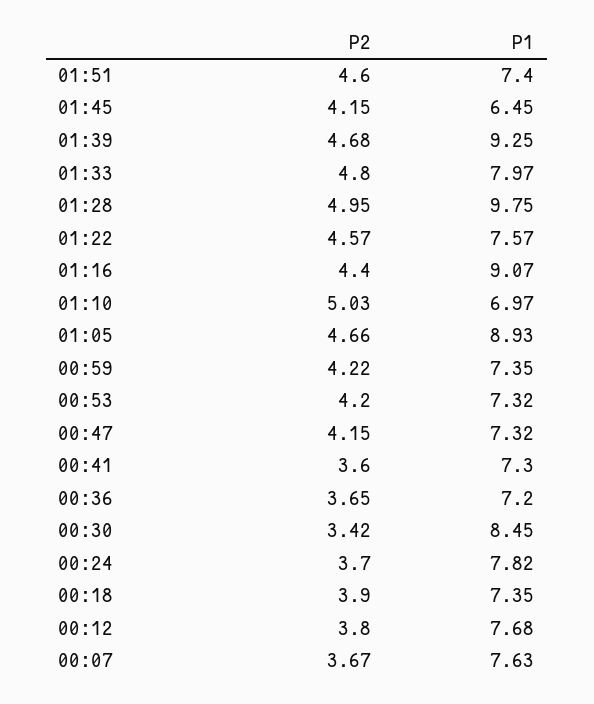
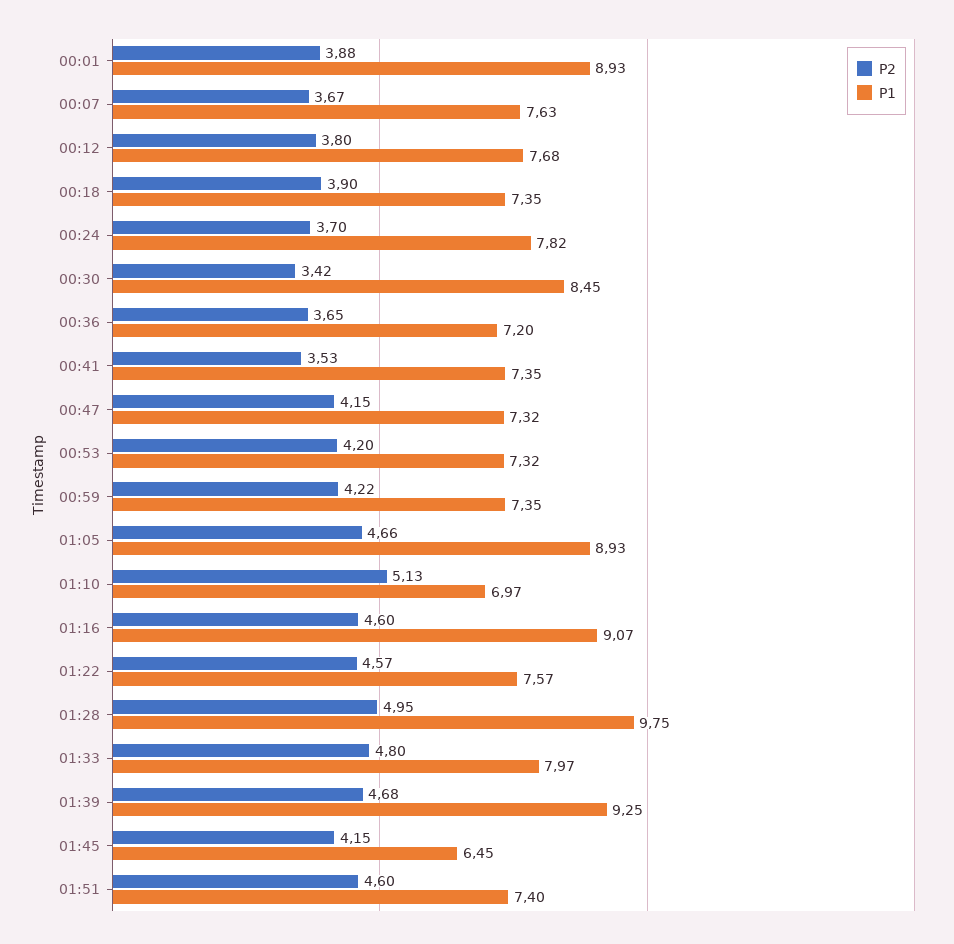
  {
    "P2": {
      "01:51": 4.6,
      "01:45": 4.15,
      "01:39": 4.68,
      "01:33": 4.8,
      "01:28": 4.95,
      "01:22": 4.57,
-     "01:16": 4.4,
+     "01:16": 4.6,
-     "01:10": 5.03,
+     "01:10": 5.13,
      "01:05": 4.66,
      "00:59": 4.22,
      "00:53": 4.2,
      "00:47": 4.15,
-     "00:41": 3.6,
+     "00:41": 3.53,
      "00:36": 3.65,
      "00:30": 3.42,
      "00:24": 3.7,
      "00:18": 3.9,
      "00:12": 3.8,
-     "00:07": 3.67
+     "00:07": 3.67,
+     "00:01": 3.88
    },
    "P1": {
      "01:51": 7.4,
      "01:45": 6.45,
      "01:39": 9.25,
      "01:33": 7.97,
      "01:28": 9.75,
      "01:22": 7.57,
      "01:16": 9.07,
      "01:10": 6.97,
      "01:05": 8.93,
      "00:59": 7.35,
      "00:53": 7.32,
      "00:47": 7.32,
-     "00:41": 7.3,
+     "00:41": 7.35,
      "00:36": 7.2,
      "00:30": 8.45,
      "00:24": 7.82,
      "00:18": 7.35,
      "00:12": 7.68,
-     "00:07": 7.63
+     "00:07": 7.63,
+     "00:01": 8.93
    }
  }

